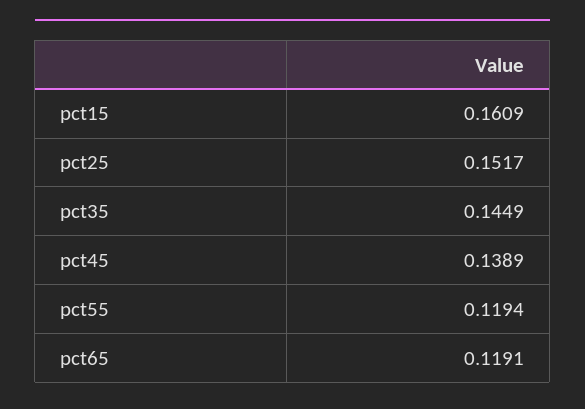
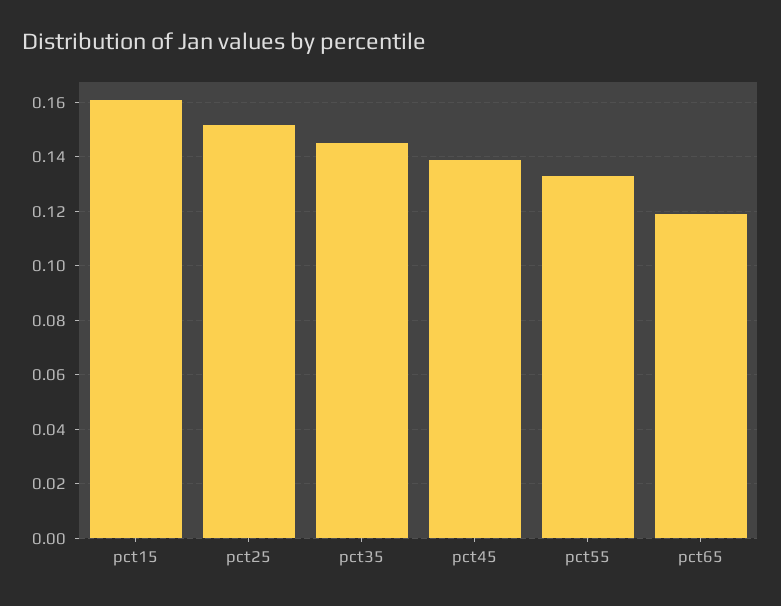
  {
    "pct15": 0.1609,
    "pct25": 0.1517,
    "pct35": 0.1449,
    "pct45": 0.1389,
-   "pct55": 0.1194,
+   "pct55": 0.1325,
    "pct65": 0.1191
  }

